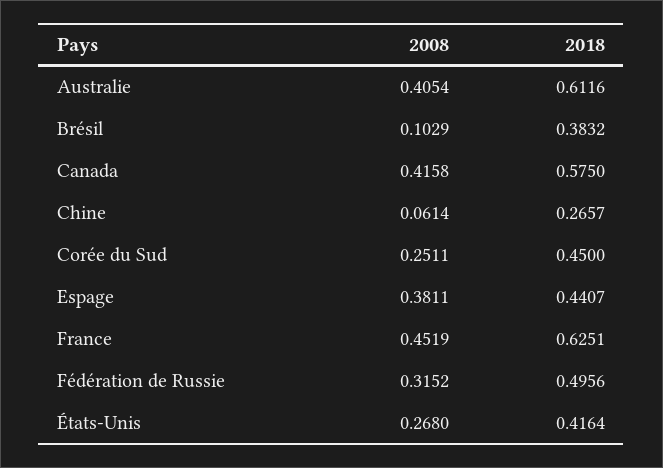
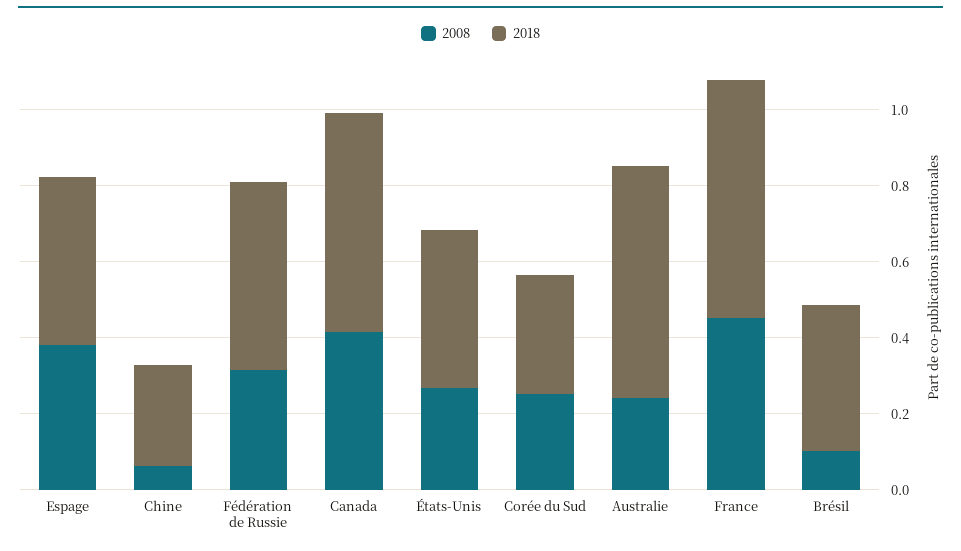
  {
    "2008": {
-     "Australie": 0.4054,
+     "Australie": 0.25,
      "Brésil": 0.1029,
      "Canada": 0.4158,
      "Chine": 0.0614,
      "Corée du Sud": 0.2511,
      "Espage": 0.3811,
      "France": 0.4519,
      "Fédération de Russie": 0.3152,
      "États-Unis": 0.268
    },
    "2018": {
      "Australie": 0.6116,
      "Brésil": 0.3832,
      "Canada": 0.575,
      "Chine": 0.2657,
-     "Corée du Sud": 0.45,
+     "Corée du Sud": 0.3,
      "Espage": 0.4407,
      "France": 0.6251,
      "Fédération de Russie": 0.4956,
      "États-Unis": 0.4164
    }
  }

